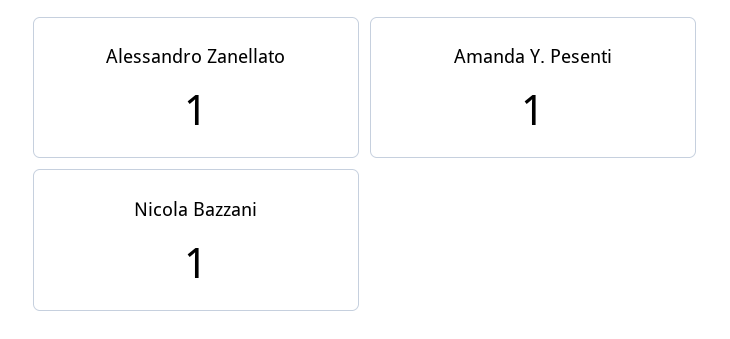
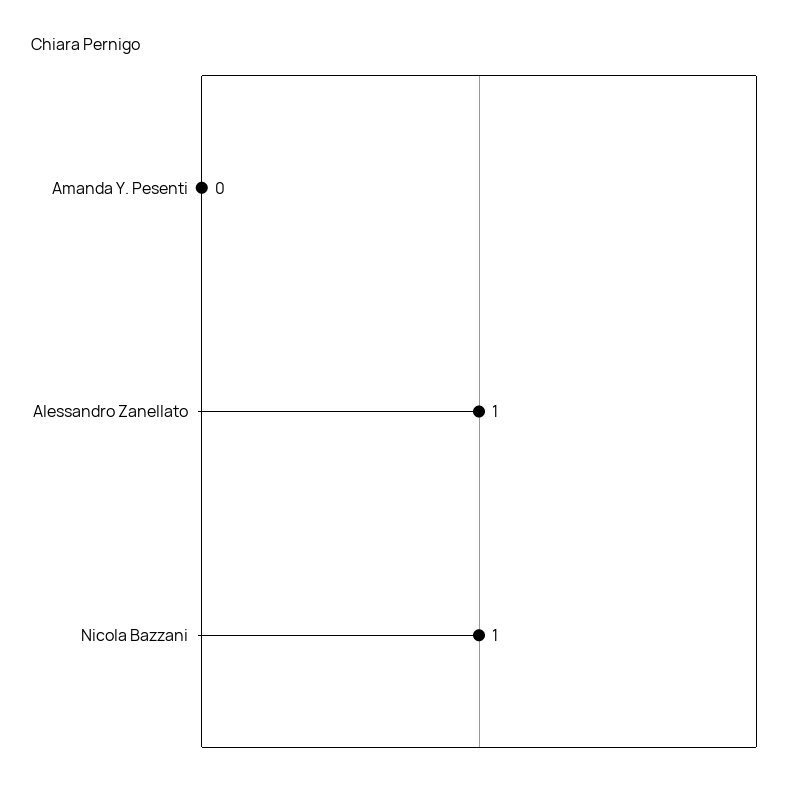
  {
    "Alessandro Zanellato": 1,
-   "Amanda Y. Pesenti": 1,
+   "Amanda Y. Pesenti": 0,
    "Nicola Bazzani": 1
  }

